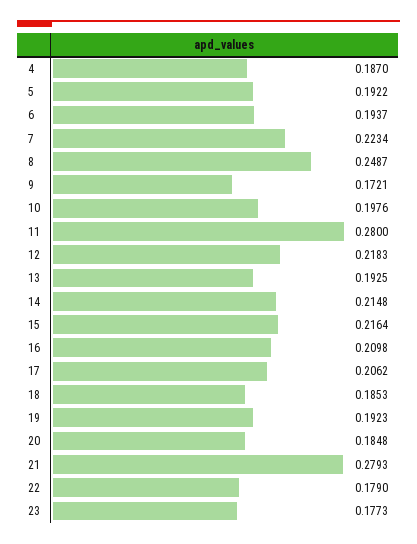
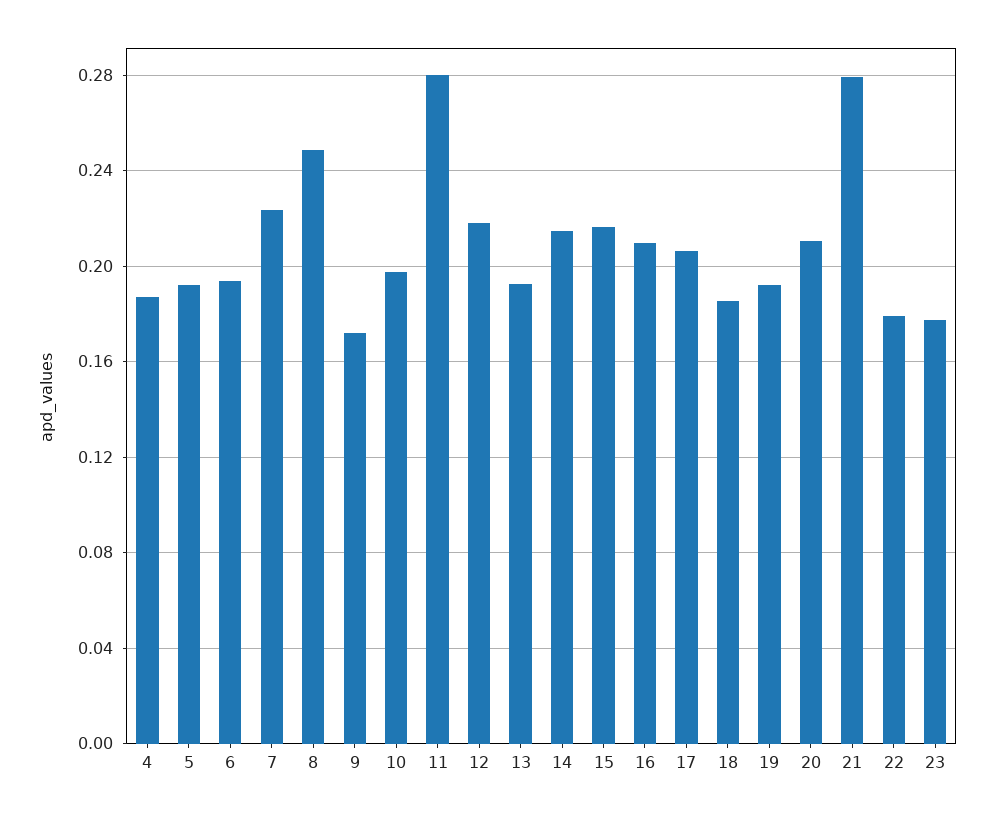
  {
    "4": 0.187,
    "5": 0.1922,
    "6": 0.1937,
    "7": 0.2234,
    "8": 0.2487,
    "9": 0.1721,
    "10": 0.1976,
    "11": 0.28,
    "12": 0.2183,
    "13": 0.1925,
    "14": 0.2148,
    "15": 0.2164,
    "16": 0.2098,
    "17": 0.2062,
    "18": 0.1853,
    "19": 0.1923,
-   "20": 0.1848,
+   "20": 0.21,
    "21": 0.2793,
    "22": 0.179,
    "23": 0.1773
  }

